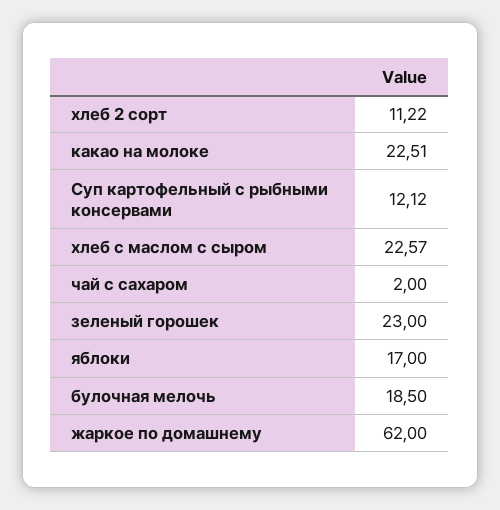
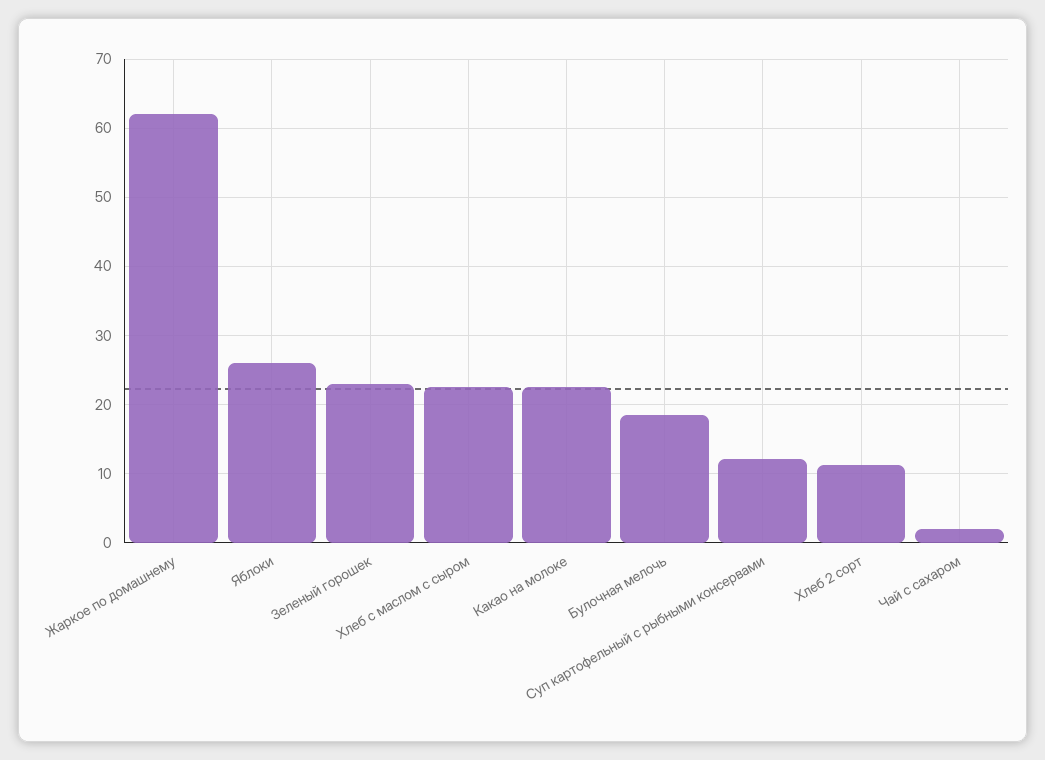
  {
    "хлеб 2 сорт": 11.22,
    "какао на молоке": 22.51,
    "Суп картофельный с рыбными консервами": 12.12,
    "хлеб с маслом с сыром": 22.57,
    "чай с сахаром": 2,
    "зеленый горошек": 23,
-   "яблоки": 17,
+   "яблоки": 26,
    "булочная мелочь": 18.5,
    "жаркое по домашнему": 62
  }

